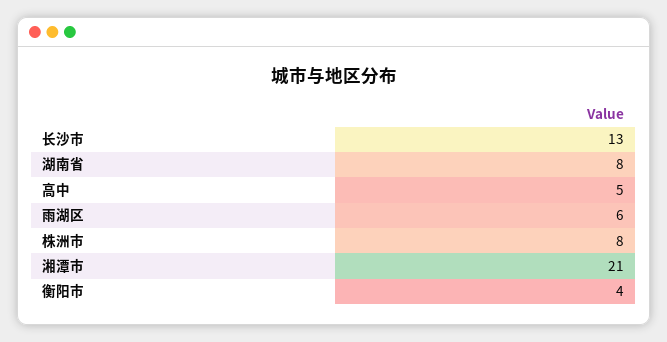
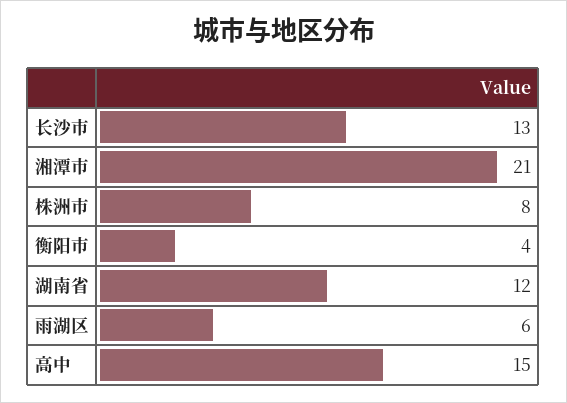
  {
    "长沙市": 13,
-   "湖南省": 8,
+   "湖南省": 12,
-   "高中": 5,
+   "高中": 15,
    "雨湖区": 6,
    "株洲市": 8,
    "湘潭市": 21,
    "衡阳市": 4
  }

